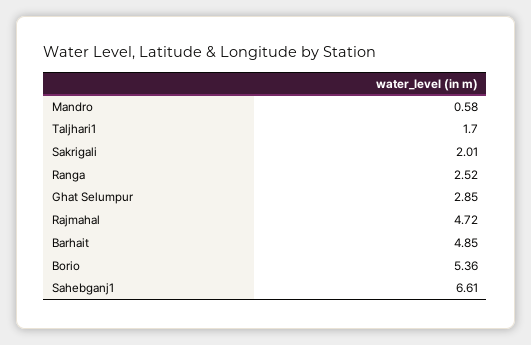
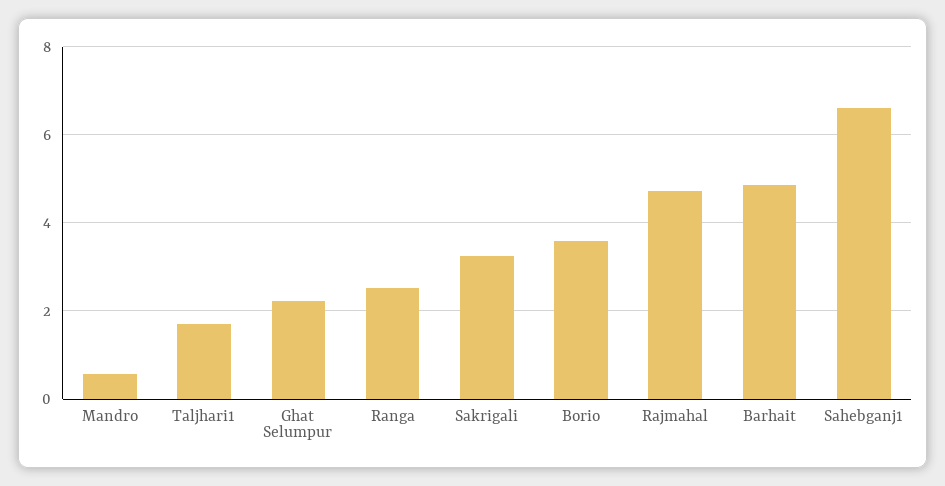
  {
    "Mandro": 0.58,
    "Taljhari1": 1.7,
-   "Sakrigali": 2.01,
+   "Sakrigali": 3.2,
    "Ranga": 2.52,
-   "Ghat Selumpur": 2.85,
+   "Ghat Selumpur": 2.2,
    "Rajmahal": 4.72,
    "Barhait": 4.85,
-   "Borio": 5.36,
+   "Borio": 3.6,
    "Sahebganj1": 6.61
  }

